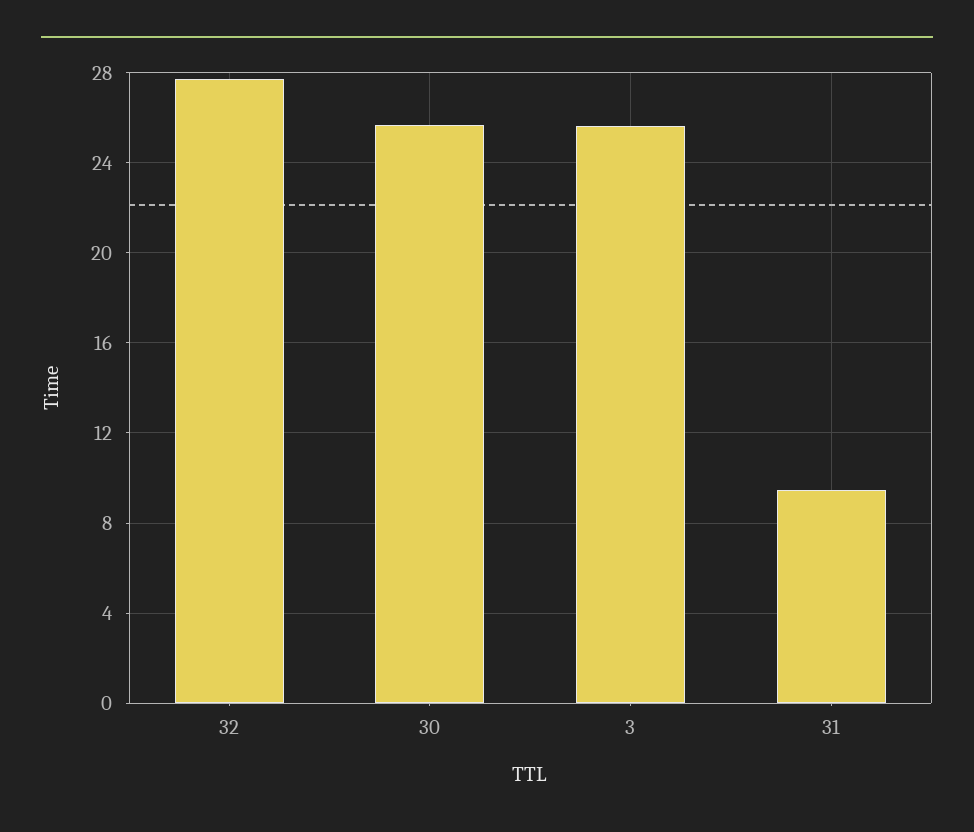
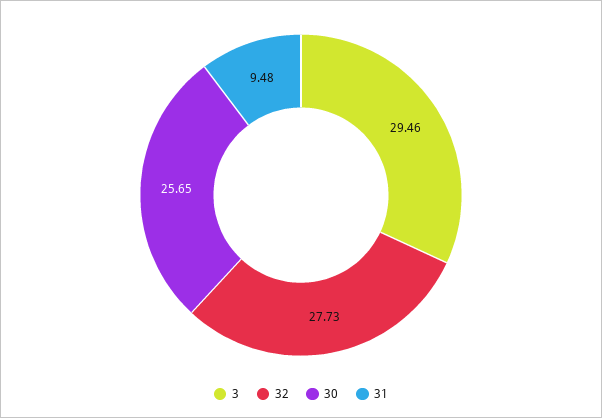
  {
    "32": 27.73,
    "30": 25.65,
-   "3": 25.5,
+   "3": 29.46,
    "31": 9.48
  }

